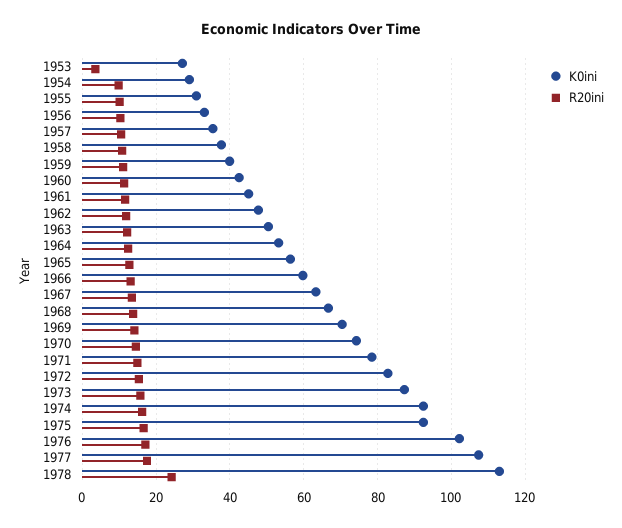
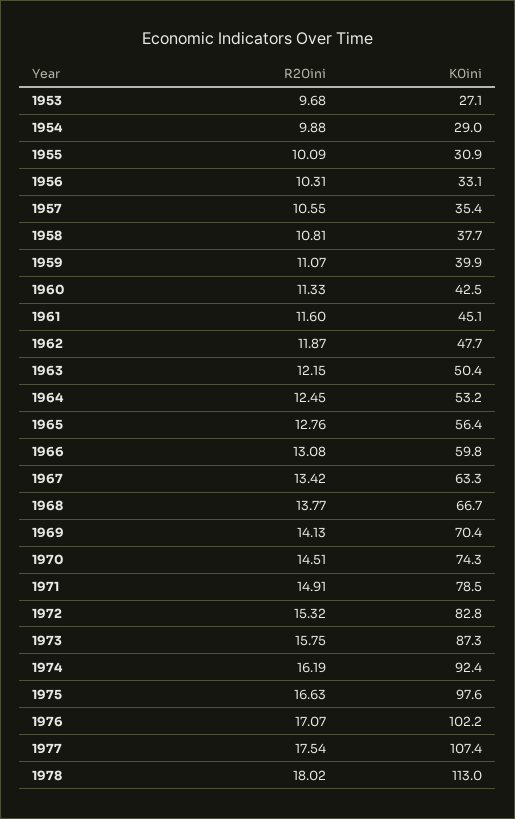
  {
    "K0ini": {
      "1953": 27.1,
      "1954": 29,
      "1955": 30.9,
      "1956": 33.1,
      "1957": 35.4,
      "1958": 37.7,
      "1959": 39.9,
      "1960": 42.5,
      "1961": 45.1,
      "1962": 47.7,
      "1963": 50.4,
      "1964": 53.2,
      "1965": 56.4,
      "1966": 59.8,
      "1967": 63.3,
      "1968": 66.7,
      "1969": 70.4,
      "1970": 74.3,
      "1971": 78.5,
      "1972": 82.8,
      "1973": 87.3,
      "1974": 92.4,
-     "1975": 92,
+     "1975": 97.6,
      "1976": 102.2,
      "1977": 107.4,
      "1978": 113
    },
    "R20ini": {
-     "1953": 4,
+     "1953": 9.68,
      "1954": 9.88,
      "1955": 10.09,
      "1956": 10.31,
      "1957": 10.55,
      "1958": 10.81,
      "1959": 11.07,
      "1960": 11.33,
      "1961": 11.6,
      "1962": 11.87,
      "1963": 12.15,
      "1964": 12.45,
      "1965": 12.76,
      "1966": 13.08,
      "1967": 13.42,
      "1968": 13.77,
      "1969": 14.13,
      "1970": 14.51,
      "1971": 14.91,
      "1972": 15.32,
      "1973": 15.75,
      "1974": 16.19,
      "1975": 16.63,
      "1976": 17.07,
      "1977": 17.54,
-     "1978": 24
+     "1978": 18.02
    }
  }

